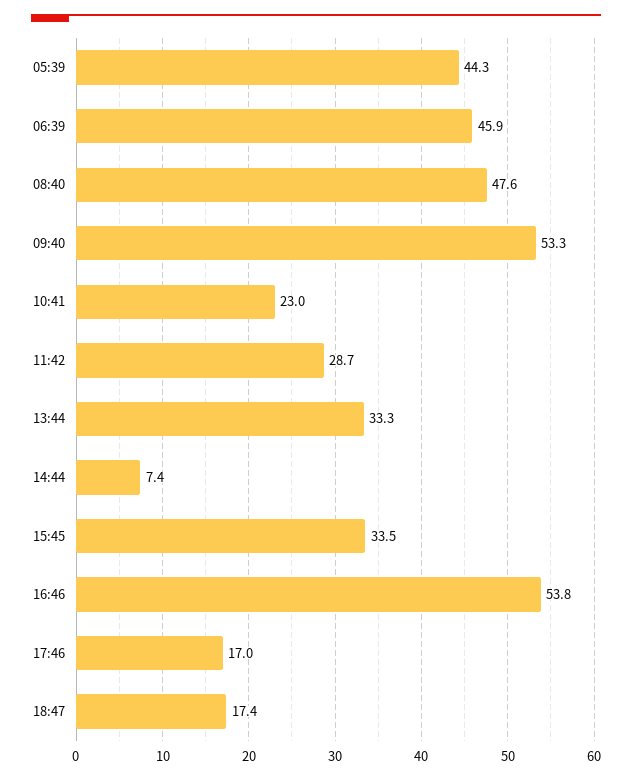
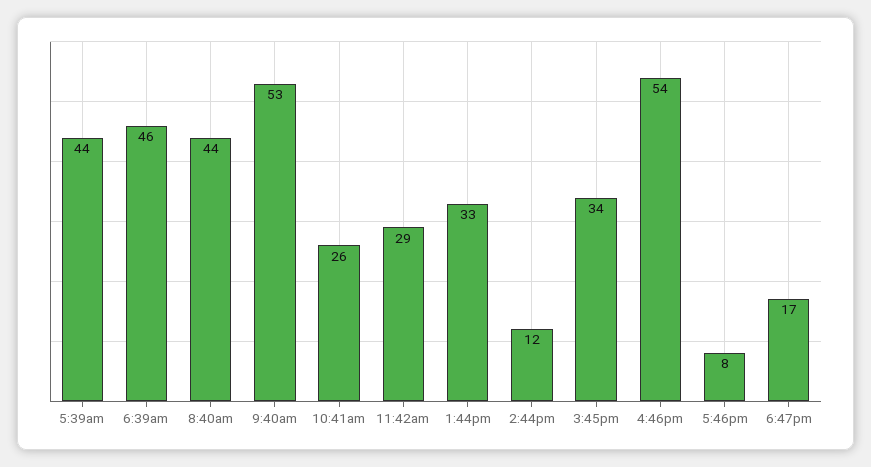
  {
    "05:39": 44.3,
    "06:39": 45.9,
-   "08:40": 47.6,
+   "08:40": 44,
    "09:40": 53.3,
-   "10:41": 23,
+   "10:41": 26,
    "11:42": 28.7,
    "13:44": 33.3,
-   "14:44": 7.4,
+   "14:44": 12,
    "15:45": 33.5,
    "16:46": 53.8,
-   "17:46": 17,
+   "17:46": 8,
    "18:47": 17.4
  }

